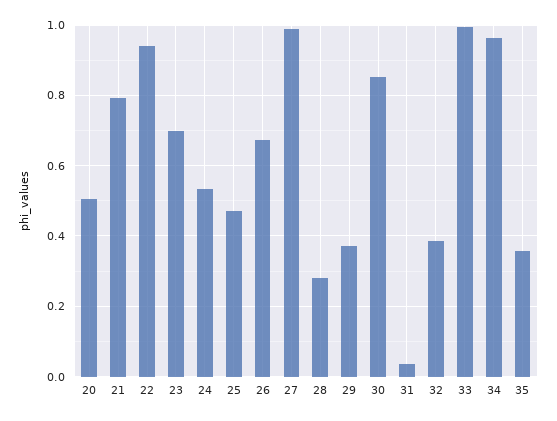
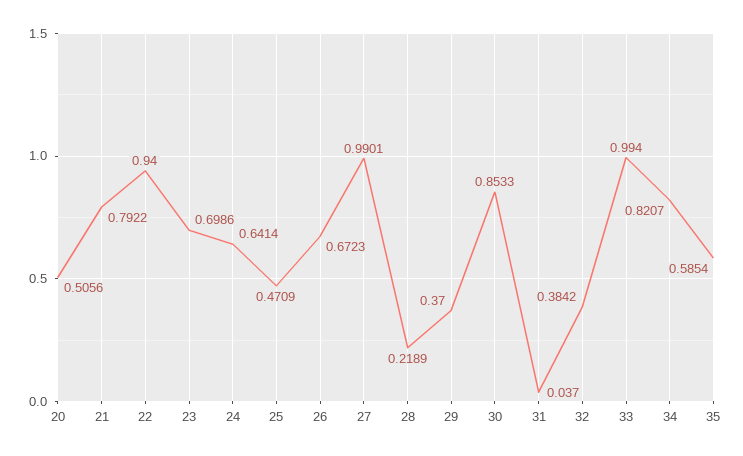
  {
    "20": 0.5056,
    "21": 0.7922,
    "22": 0.94,
    "23": 0.6986,
-   "24": 0.54,
+   "24": 0.6414,
    "25": 0.4709,
    "26": 0.6723,
    "27": 0.9901,
-   "28": 0.28,
+   "28": 0.2189,
    "29": 0.37,
    "30": 0.8533,
    "31": 0.037,
    "32": 0.3842,
    "33": 0.994,
-   "34": 0.96,
+   "34": 0.8207,
-   "35": 0.36
+   "35": 0.5854
  }

